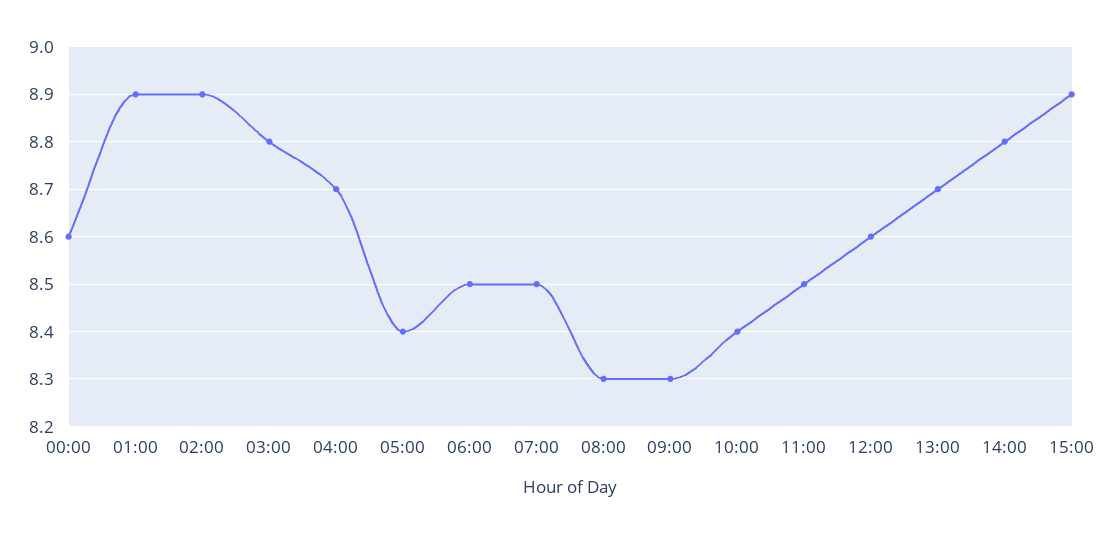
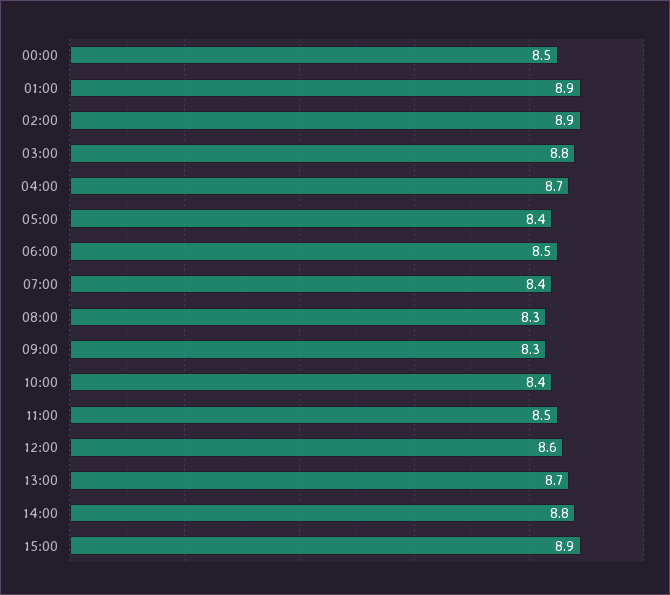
  {
-   "00:00": 8.6,
+   "00:00": 8.5,
    "01:00": 8.9,
    "02:00": 8.9,
    "03:00": 8.8,
    "04:00": 8.7,
    "05:00": 8.4,
    "06:00": 8.5,
-   "07:00": 8.5,
+   "07:00": 8.4,
    "08:00": 8.3,
    "09:00": 8.3,
    "10:00": 8.4,
    "11:00": 8.5,
    "12:00": 8.6,
    "13:00": 8.7,
    "14:00": 8.8,
    "15:00": 8.9
  }

